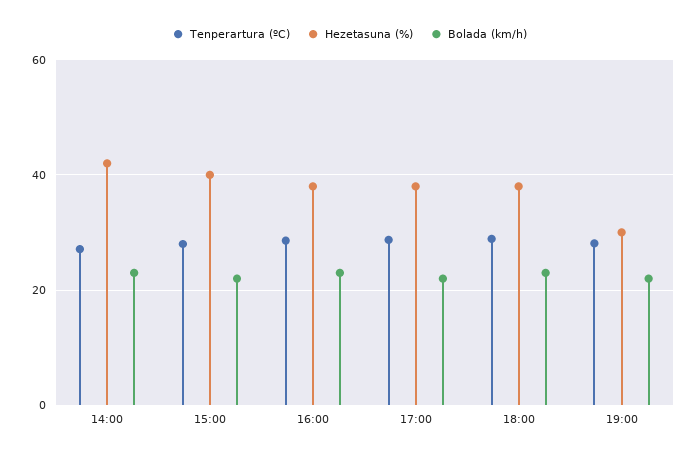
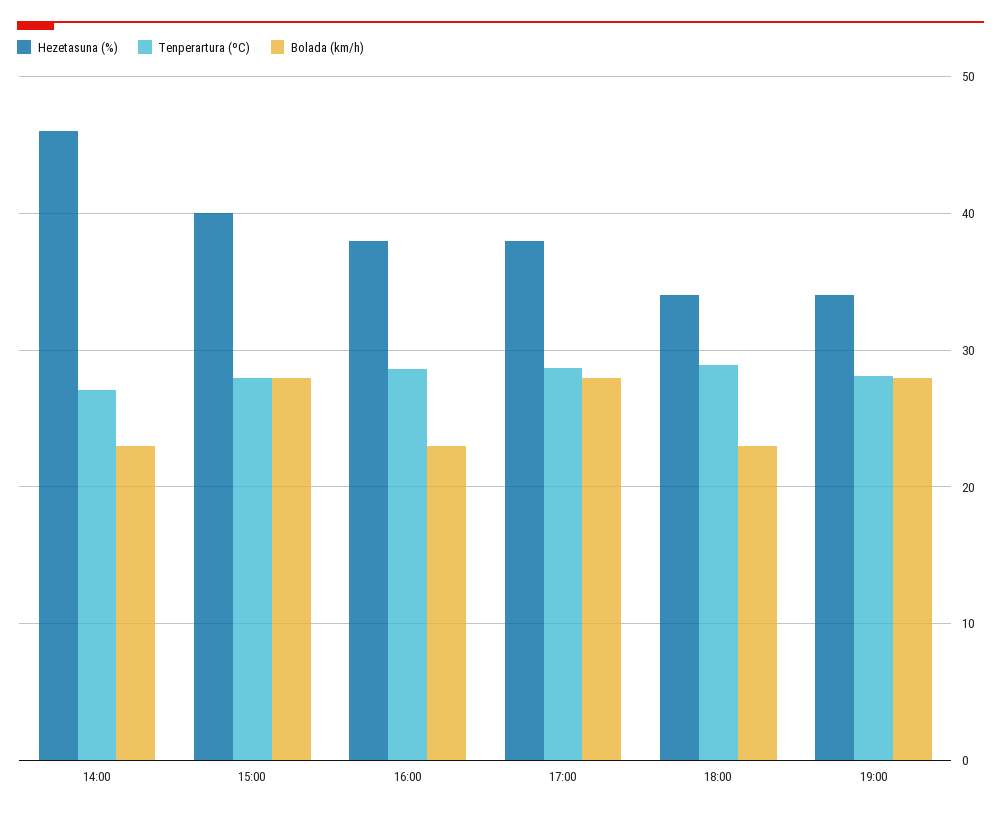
  {
    "Tenperartura (ºC)": {
      "14:00": 27,
      "15:00": 28,
      "16:00": 29,
      "17:00": 29,
      "18:00": 29,
      "19:00": 28
    },
    "Hezetasuna (%)": {
-     "14:00": 42,
+     "14:00": 46,
      "15:00": 40,
      "16:00": 38,
      "17:00": 38,
-     "18:00": 38,
+     "18:00": 34,
-     "19:00": 30
+     "19:00": 34
    },
    "Bolada (km/h)": {
      "14:00": 23,
-     "15:00": 22,
+     "15:00": 28,
      "16:00": 23,
-     "17:00": 22,
+     "17:00": 28,
      "18:00": 23,
-     "19:00": 22
+     "19:00": 28
    }
  }

